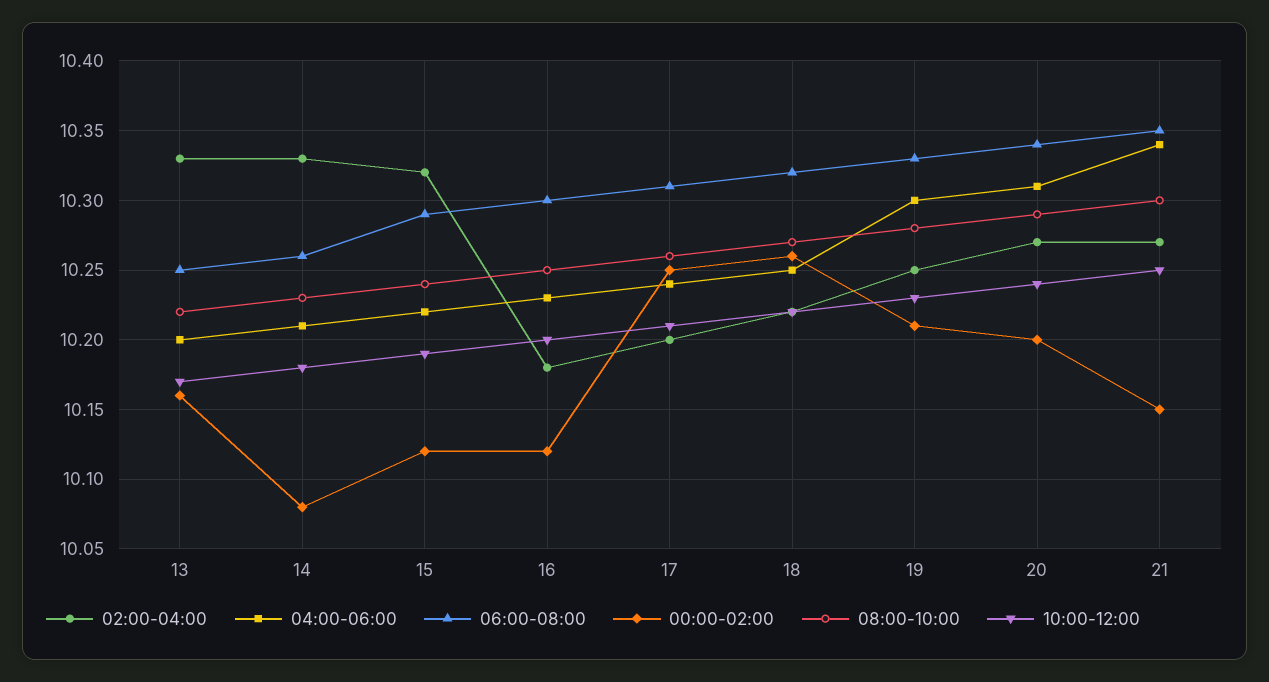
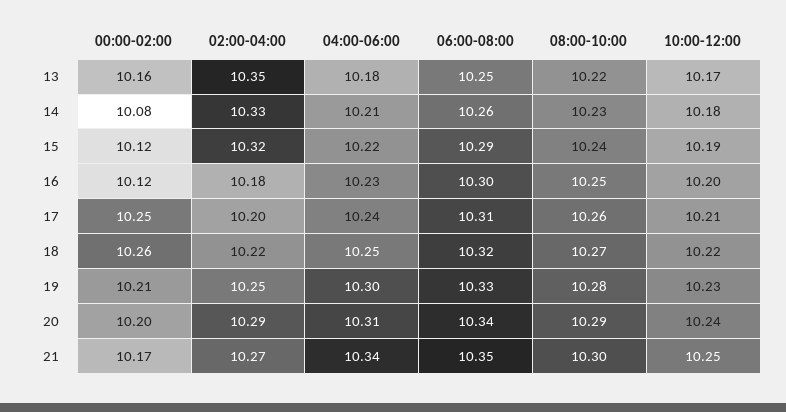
  {
    "02:00-04:00": {
-     "13": 10.33,
+     "13": 10.35,
      "14": 10.33,
      "15": 10.32,
      "16": 10.18,
      "17": 10.2,
      "18": 10.22,
      "19": 10.25,
-     "20": 10.27,
+     "20": 10.29,
      "21": 10.27
    },
    "04:00-06:00": {
-     "13": 10.2,
+     "13": 10.18,
      "14": 10.21,
      "15": 10.22,
      "16": 10.23,
      "17": 10.24,
      "18": 10.25,
      "19": 10.3,
      "20": 10.31,
      "21": 10.34
    },
    "06:00-08:00": {
      "13": 10.25,
      "14": 10.26,
      "15": 10.29,
      "16": 10.3,
      "17": 10.31,
      "18": 10.32,
      "19": 10.33,
      "20": 10.34,
      "21": 10.35
    },
    "00:00-02:00": {
      "13": 10.16,
      "14": 10.08,
      "15": 10.12,
      "16": 10.12,
      "17": 10.25,
      "18": 10.26,
      "19": 10.21,
      "20": 10.2,
-     "21": 10.15
+     "21": 10.17
    },
    "08:00-10:00": {
      "13": 10.22,
      "14": 10.23,
      "15": 10.24,
      "16": 10.25,
      "17": 10.26,
      "18": 10.27,
      "19": 10.28,
      "20": 10.29,
      "21": 10.3
    },
    "10:00-12:00": {
      "13": 10.17,
      "14": 10.18,
      "15": 10.19,
      "16": 10.2,
      "17": 10.21,
      "18": 10.22,
      "19": 10.23,
      "20": 10.24,
      "21": 10.25
    }
  }

